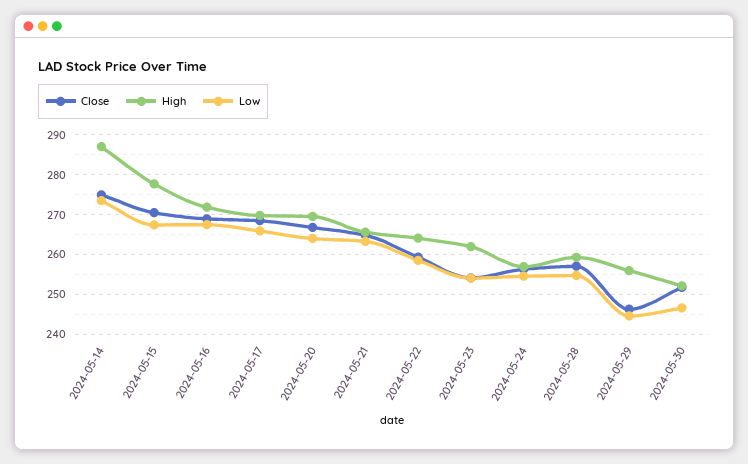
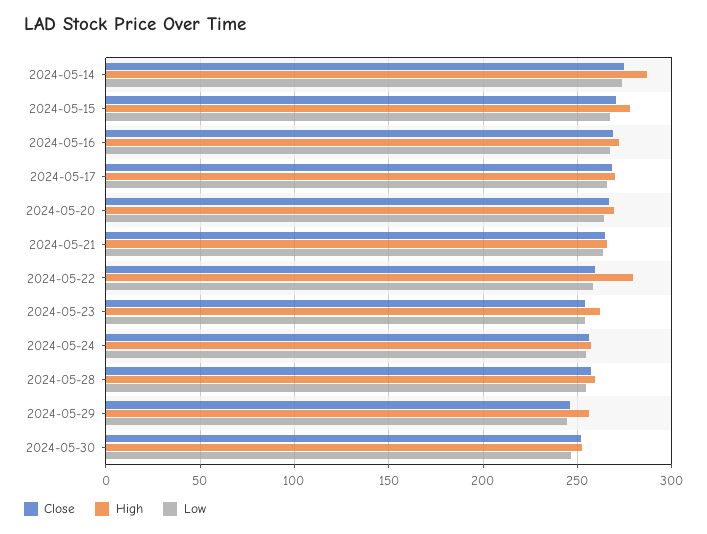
  {
    "Close": {
      "2024-05-14": 274,
      "2024-05-15": 270,
      "2024-05-16": 268,
      "2024-05-17": 268,
      "2024-05-20": 266,
      "2024-05-21": 264,
      "2024-05-22": 260,
      "2024-05-23": 254,
      "2024-05-24": 256,
      "2024-05-28": 258,
      "2024-05-29": 246,
      "2024-05-30": 252
    },
    "High": {
      "2024-05-14": 286,
      "2024-05-15": 278,
      "2024-05-16": 272,
      "2024-05-17": 270,
      "2024-05-20": 270,
      "2024-05-21": 266,
-     "2024-05-22": 264,
+     "2024-05-22": 280,
      "2024-05-23": 262,
      "2024-05-24": 258,
      "2024-05-28": 260,
      "2024-05-29": 256,
      "2024-05-30": 252
    },
    "Low": {
      "2024-05-14": 274,
      "2024-05-15": 268,
      "2024-05-16": 268,
      "2024-05-17": 266,
      "2024-05-20": 264,
      "2024-05-21": 264,
      "2024-05-22": 258,
      "2024-05-23": 254,
      "2024-05-24": 254,
      "2024-05-28": 254,
      "2024-05-29": 244,
      "2024-05-30": 246
    }
  }

